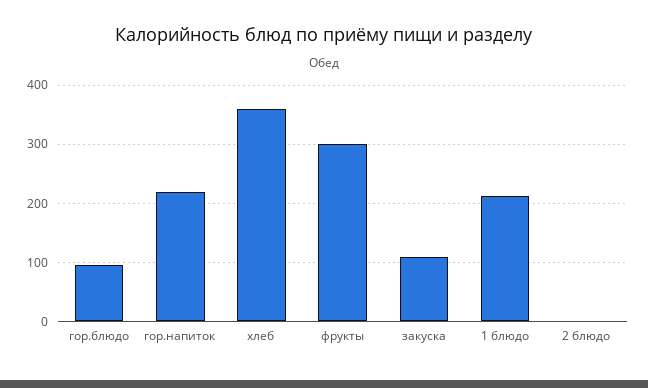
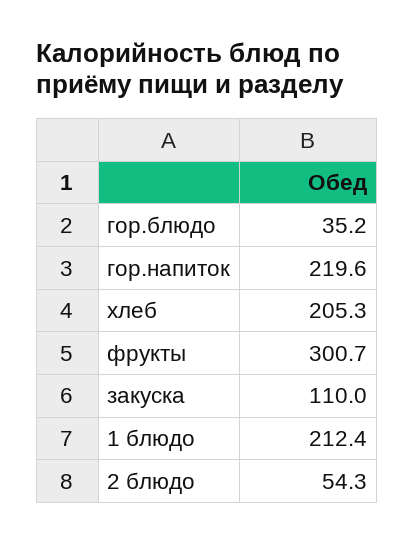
  {
-   "гор.блюдо": 100,
+   "гор.блюдо": 35.2,
    "гор.напиток": 219.6,
-   "хлеб": 360,
+   "хлеб": 205.3,
    "фрукты": 300.7,
    "закуска": 110,
    "1 блюдо": 212.4,
-   "2 блюдо": 0
+   "2 блюдо": 54.3
  }

